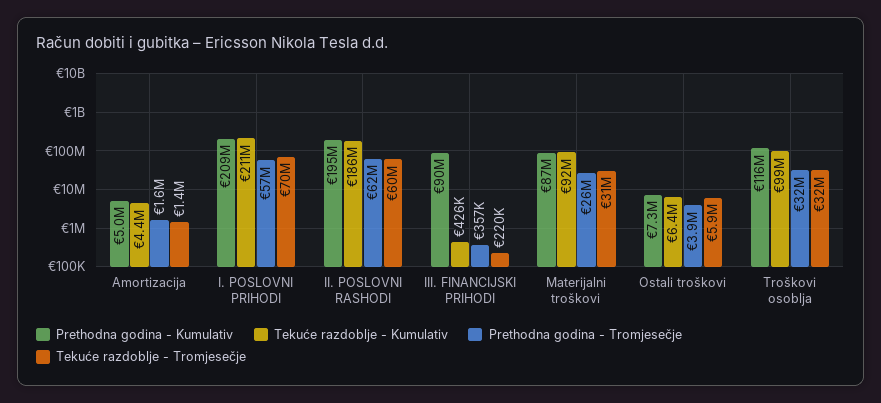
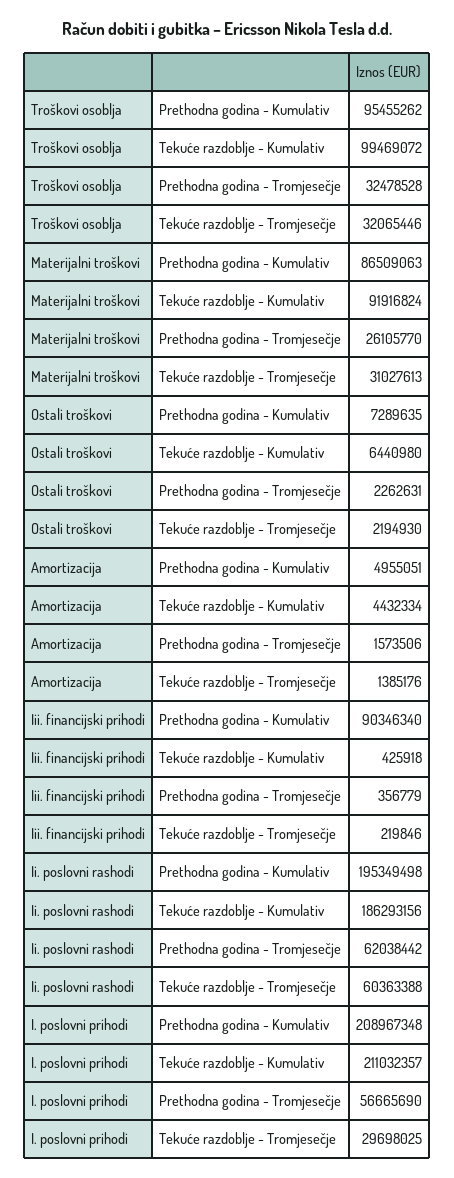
  {
    "Prethodna godina - Kumulativ": {
      "Amortizacija": 4955051,
      "I. POSLOVNI PRIHODI": 208967348,
      "II. POSLOVNI RASHODI": 195349498,
      "III. FINANCIJSKI PRIHODI": 90346340,
      "Materijalni troškovi": 86509063,
      "Ostali troškovi": 7289635,
-     "Troškovi osoblja": 116000000
+     "Troškovi osoblja": 95455262
    },
    "Tekuće razdoblje - Kumulativ": {
      "Amortizacija": 4432334,
      "I. POSLOVNI PRIHODI": 211032357,
      "II. POSLOVNI RASHODI": 186293156,
      "III. FINANCIJSKI PRIHODI": 425918,
      "Materijalni troškovi": 91916824,
      "Ostali troškovi": 6440980,
      "Troškovi osoblja": 99469072
    },
    "Prethodna godina - Tromjesečje": {
      "Amortizacija": 1573506,
      "I. POSLOVNI PRIHODI": 56665690,
      "II. POSLOVNI RASHODI": 62038442,
      "III. FINANCIJSKI PRIHODI": 356779,
      "Materijalni troškovi": 26105770,
-     "Ostali troškovi": 3900000,
+     "Ostali troškovi": 2262631,
      "Troškovi osoblja": 32478528
    },
    "Tekuće razdoblje - Tromjesečje": {
      "Amortizacija": 1385176,
-     "I. POSLOVNI PRIHODI": 70000000,
+     "I. POSLOVNI PRIHODI": 29698025,
      "II. POSLOVNI RASHODI": 60363388,
      "III. FINANCIJSKI PRIHODI": 219846,
      "Materijalni troškovi": 31027613,
-     "Ostali troškovi": 5900000,
+     "Ostali troškovi": 2194930,
      "Troškovi osoblja": 32065446
    }
  }

